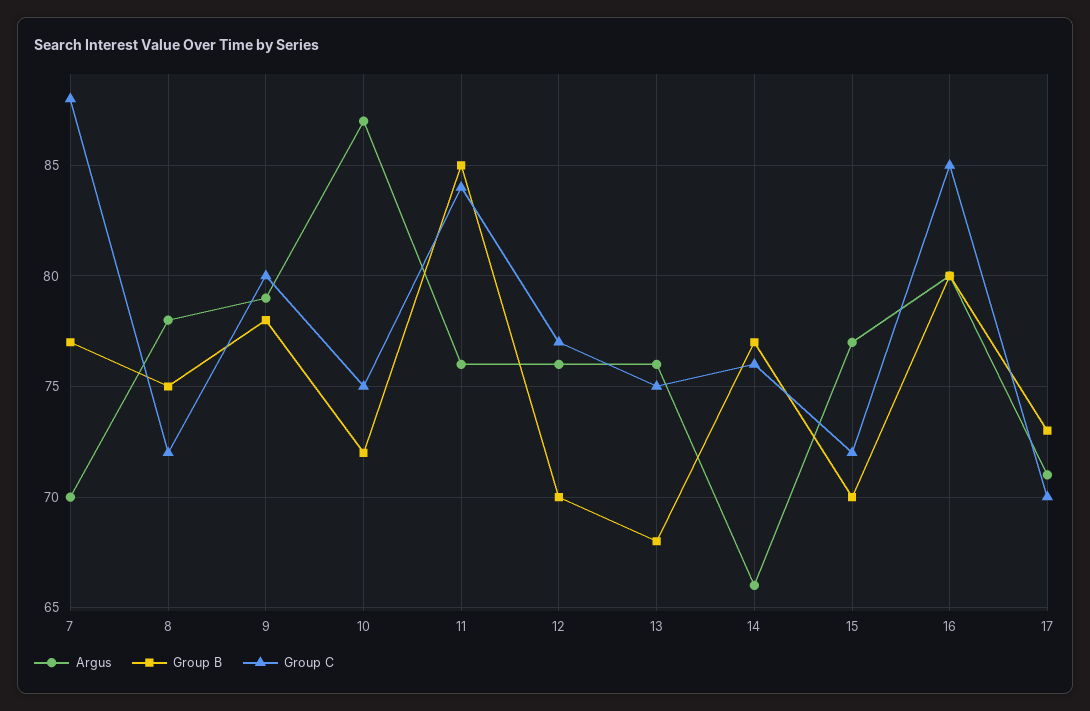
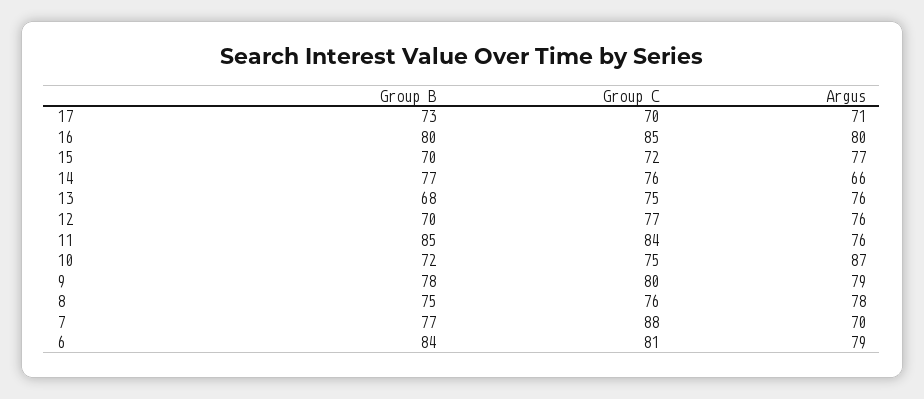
  {
    "Argus": {
      "7": 70,
      "8": 78,
      "9": 79,
      "10": 87,
      "11": 76,
      "12": 76,
      "13": 76,
      "14": 66,
      "15": 77,
      "16": 80,
-     "17": 71
+     "17": 71,
+     "6": 79
    },
    "Group B": {
      "7": 77,
      "8": 75,
      "9": 78,
      "10": 72,
      "11": 85,
      "12": 70,
      "13": 68,
      "14": 77,
      "15": 70,
      "16": 80,
-     "17": 73
+     "17": 73,
+     "6": 84
    },
    "Group C": {
      "7": 88,
-     "8": 72,
+     "8": 76,
      "9": 80,
      "10": 75,
      "11": 84,
      "12": 77,
      "13": 75,
      "14": 76,
      "15": 72,
      "16": 85,
-     "17": 70
+     "17": 70,
+     "6": 81
    }
  }

